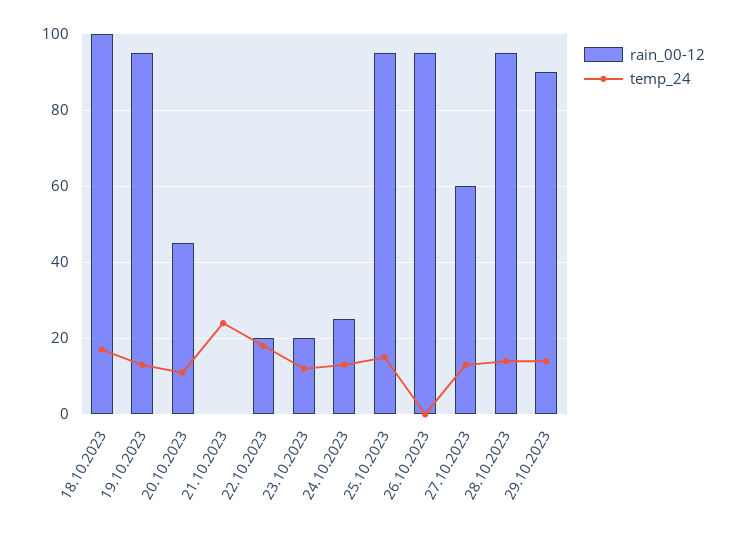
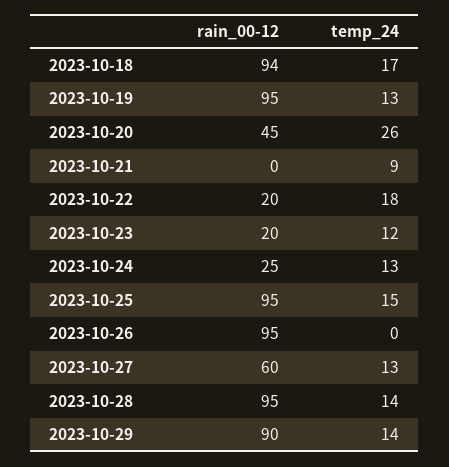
  {
    "rain_00-12": {
-     "18.10.2023": 100,
+     "18.10.2023": 94,
      "19.10.2023": 95,
      "20.10.2023": 45,
      "21.10.2023": 0,
      "22.10.2023": 20,
      "23.10.2023": 20,
      "24.10.2023": 25,
      "25.10.2023": 95,
      "26.10.2023": 95,
      "27.10.2023": 60,
      "28.10.2023": 95,
      "29.10.2023": 90
    },
    "temp_24": {
      "18.10.2023": 17,
      "19.10.2023": 13,
-     "20.10.2023": 10,
+     "20.10.2023": 26,
-     "21.10.2023": 25,
+     "21.10.2023": 9,
      "22.10.2023": 18,
      "23.10.2023": 12,
      "24.10.2023": 13,
      "25.10.2023": 15,
      "26.10.2023": 0,
      "27.10.2023": 13,
      "28.10.2023": 14,
      "29.10.2023": 14
    }
  }

